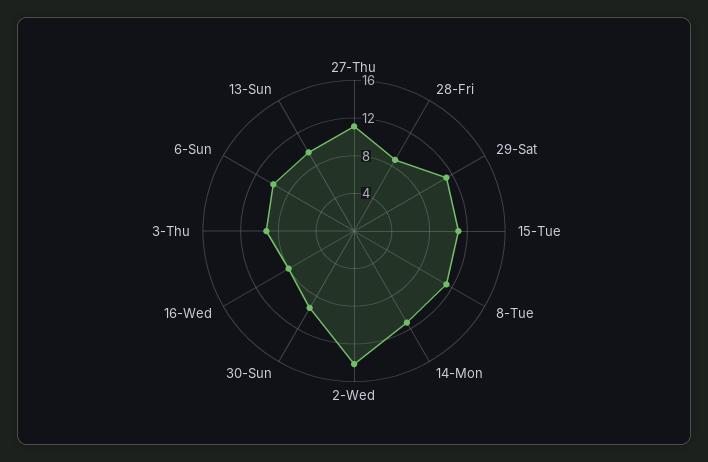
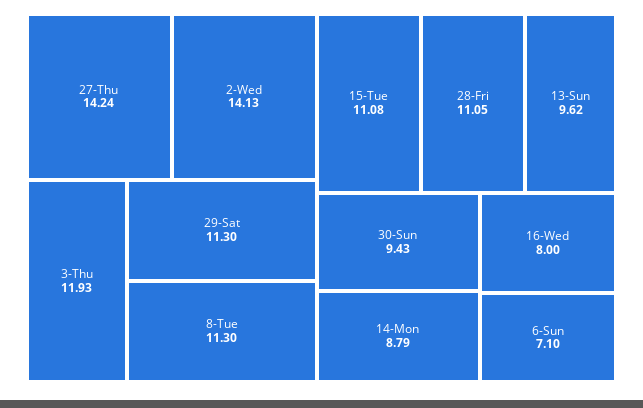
  {
-   "27-Thu": 11,
+   "27-Thu": 14.24,
-   "28-Fri": 9,
+   "28-Fri": 11.05,
    "29-Sat": 11.3,
    "15-Tue": 11.08,
    "8-Tue": 11.3,
-   "14-Mon": 11,
+   "14-Mon": 8.79,
    "2-Wed": 14.13,
    "30-Sun": 9.43,
    "16-Wed": 8,
-   "3-Thu": 9,
+   "3-Thu": 11.93,
-   "6-Sun": 10,
+   "6-Sun": 7.1,
    "13-Sun": 9.62
  }

